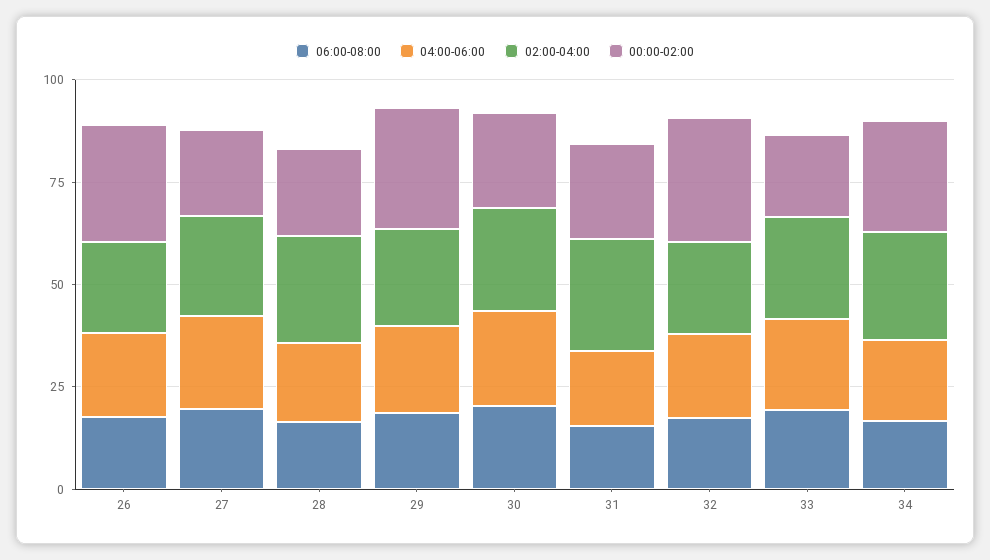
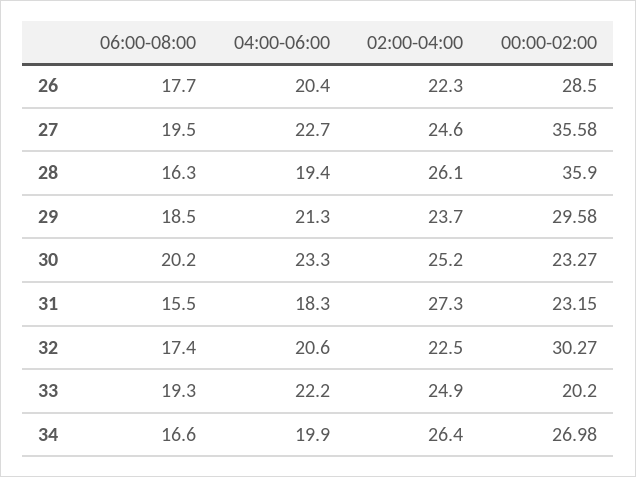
  {
    "06:00-08:00": {
      "26": 17.7,
      "27": 19.5,
      "28": 16.3,
      "29": 18.5,
      "30": 20.2,
      "31": 15.5,
      "32": 17.4,
      "33": 19.3,
      "34": 16.6
    },
    "04:00-06:00": {
      "26": 20.4,
      "27": 22.7,
      "28": 19.4,
      "29": 21.3,
      "30": 23.3,
      "31": 18.3,
      "32": 20.6,
      "33": 22.2,
      "34": 19.9
    },
    "02:00-04:00": {
      "26": 22.3,
      "27": 24.6,
      "28": 26.1,
      "29": 23.7,
      "30": 25.2,
      "31": 27.3,
      "32": 22.5,
      "33": 24.9,
      "34": 26.4
    },
    "00:00-02:00": {
      "26": 28.5,
-     "27": 20,
+     "27": 35.58,
-     "28": 20,
+     "28": 35.9,
      "29": 29.58,
      "30": 23.27,
      "31": 23.15,
      "32": 30.27,
      "33": 20.2,
      "34": 26.98
    }
  }

